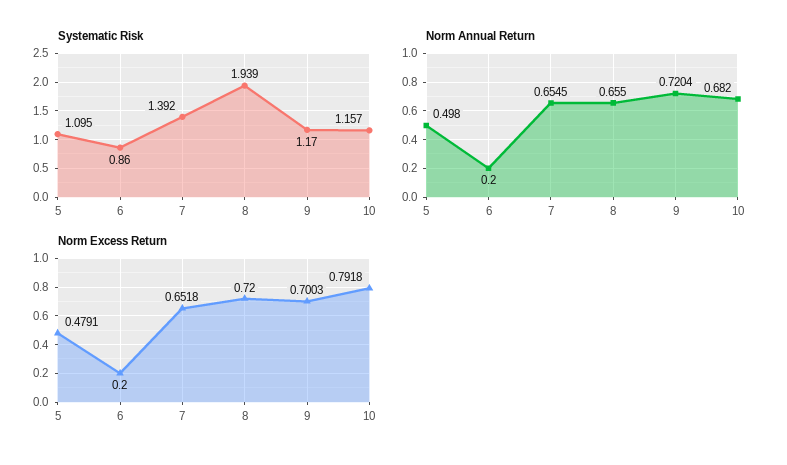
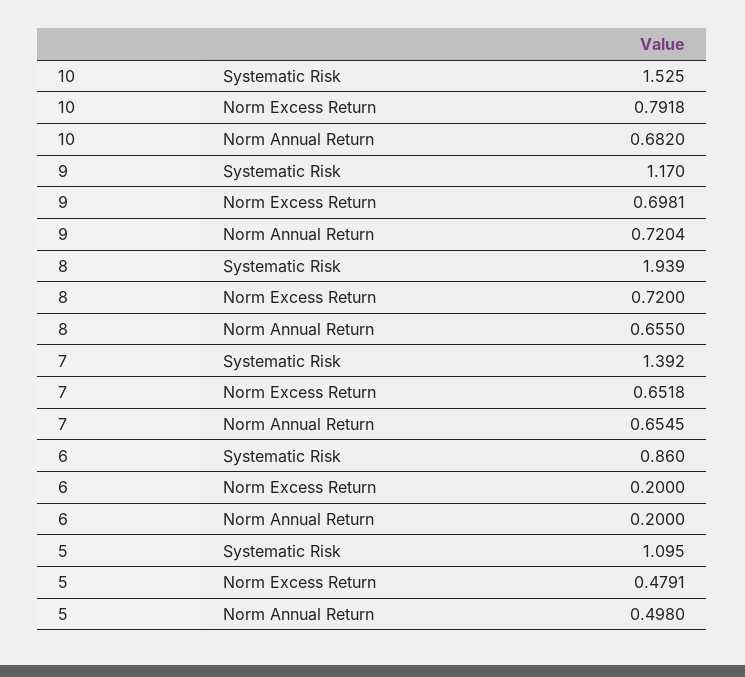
  {
    "Systematic Risk": {
      "5": 1.095,
      "6": 0.86,
      "7": 1.392,
      "8": 1.939,
      "9": 1.17,
-     "10": 1.157
+     "10": 1.525
    },
    "Norm Annual Return": {
      "5": 0.498,
      "6": 0.2,
      "7": 0.6545,
      "8": 0.655,
      "9": 0.7204,
      "10": 0.682
    },
    "Norm Excess Return": {
      "5": 0.4791,
      "6": 0.2,
      "7": 0.6518,
      "8": 0.72,
-     "9": 0.7003,
+     "9": 0.6981,
      "10": 0.7918
    }
  }

